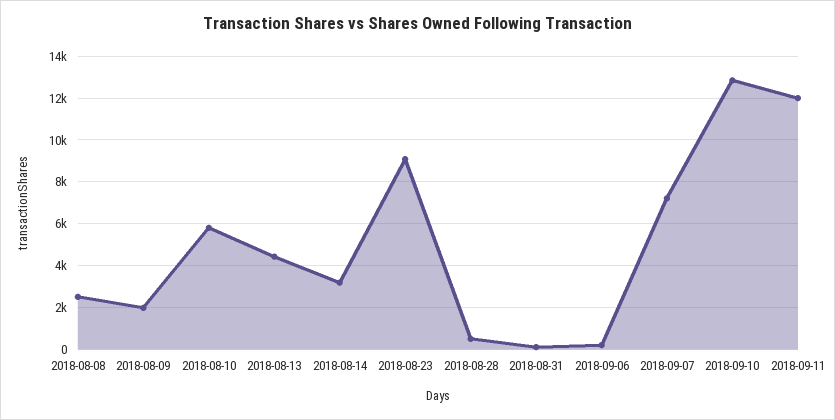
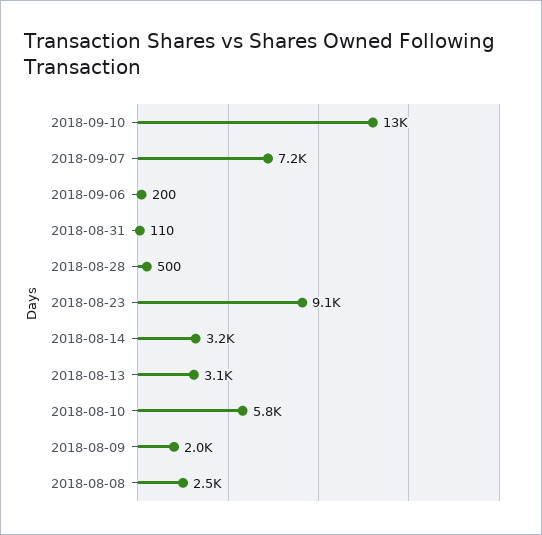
  {
    "2018-08-08": 2500,
    "2018-08-09": 2000,
    "2018-08-10": 5800,
-   "2018-08-13": 4500,
+   "2018-08-13": 3100,
    "2018-08-14": 3200,
    "2018-08-23": 9100,
    "2018-08-28": 500,
    "2018-08-31": 110,
    "2018-09-06": 200,
    "2018-09-07": 7200,
-   "2018-09-10": 13000,
+   "2018-09-10": 13000
-   "2018-09-11": 12000
  }

